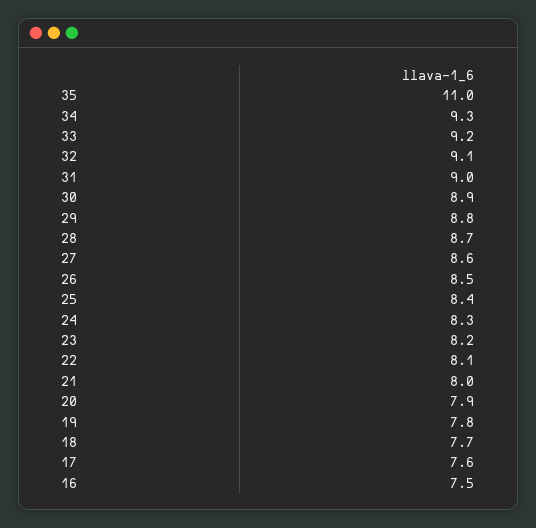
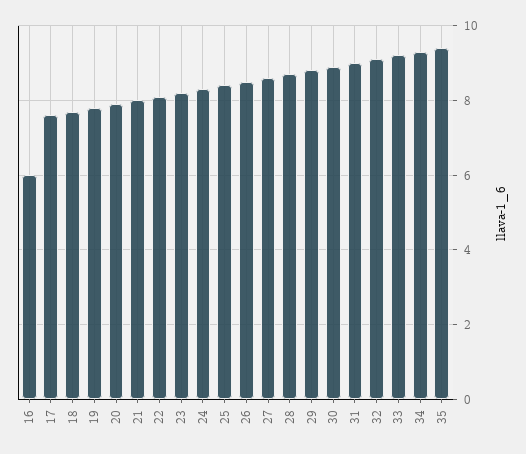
  {
-   "35": 11,
+   "35": 9.5,
    "34": 9.3,
    "33": 9.2,
    "32": 9.1,
    "31": 9,
    "30": 8.9,
    "29": 8.8,
    "28": 8.7,
    "27": 8.6,
    "26": 8.5,
    "25": 8.4,
    "24": 8.3,
    "23": 8.2,
    "22": 8.1,
    "21": 8,
    "20": 7.9,
    "19": 7.8,
    "18": 7.7,
    "17": 7.6,
-   "16": 7.5
+   "16": 6
  }

